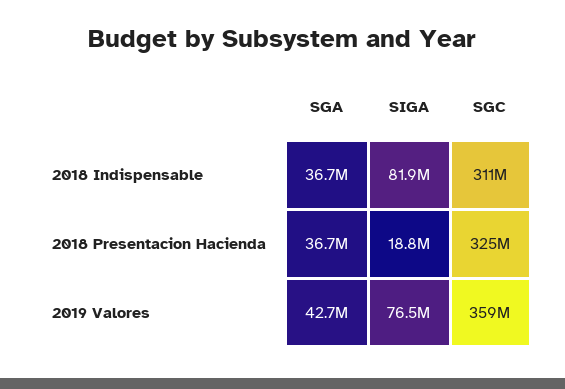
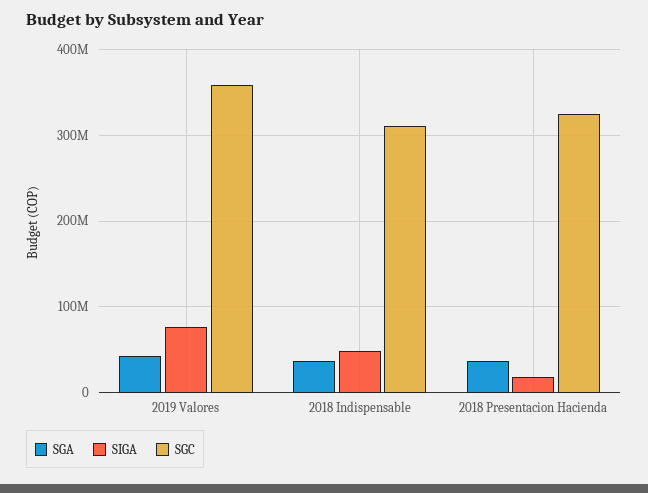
  {
    "SGA": {
      "2018 Indispensable": 36700000,
      "2018 Presentacion Hacienda": 36700000,
      "2019 Valores": 42700000
    },
    "SIGA": {
-     "2018 Indispensable": 81900000,
+     "2018 Indispensable": 50000000,
      "2018 Presentacion Hacienda": 18800000,
      "2019 Valores": 76500000
    },
    "SGC": {
      "2018 Indispensable": 311000000,
      "2018 Presentacion Hacienda": 325000000,
      "2019 Valores": 359000000
    }
  }

